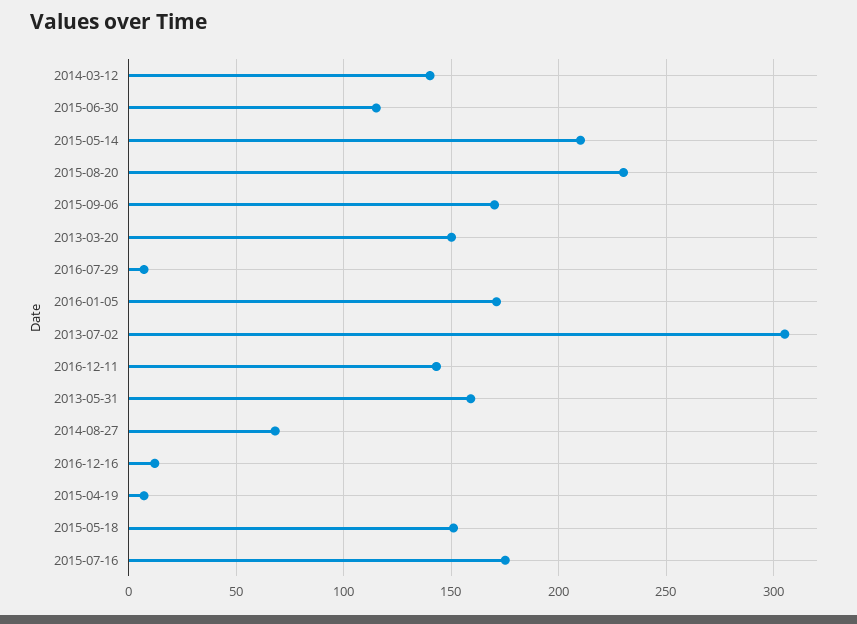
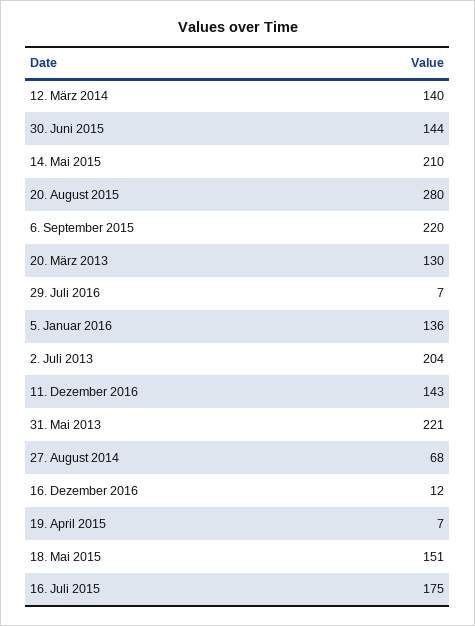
  {
    "2014-03-12": 140,
-   "2015-06-30": 115,
+   "2015-06-30": 144,
    "2015-05-14": 210,
-   "2015-08-20": 230,
+   "2015-08-20": 280,
-   "2015-09-06": 170,
+   "2015-09-06": 220,
-   "2013-03-20": 150,
+   "2013-03-20": 130,
    "2016-07-29": 7,
-   "2016-01-05": 170,
+   "2016-01-05": 136,
-   "2013-07-02": 305,
+   "2013-07-02": 204,
    "2016-12-11": 143,
-   "2013-05-31": 160,
+   "2013-05-31": 221,
    "2014-08-27": 68,
    "2016-12-16": 12,
    "2015-04-19": 7,
    "2015-05-18": 151,
    "2015-07-16": 175
  }

